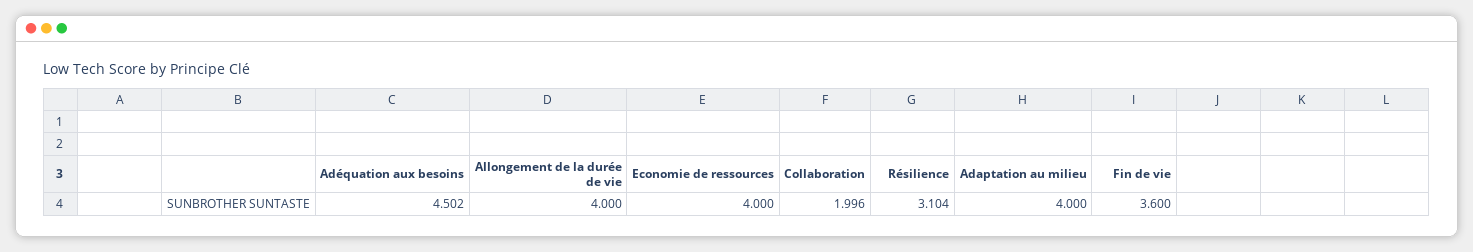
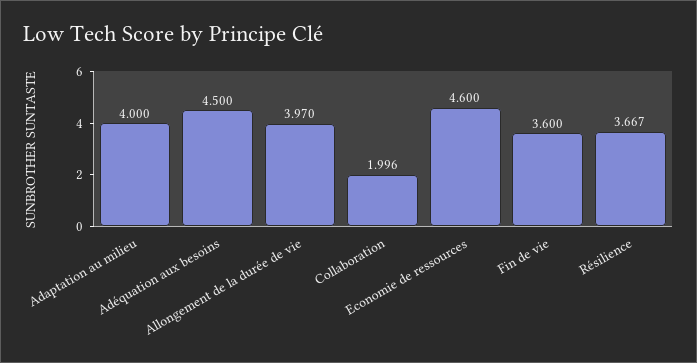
  {
-   "Adéquation aux besoins": 4.502,
+   "Adéquation aux besoins": 4.5,
-   "Allongement de la durée de vie": 4,
+   "Allongement de la durée de vie": 3.97,
-   "Economie de ressources": 4,
+   "Economie de ressources": 4.6,
    "Collaboration": 1.996,
-   "Résilience": 3.104,
+   "Résilience": 3.667,
    "Adaptation au milieu": 4,
    "Fin de vie": 3.6
  }

